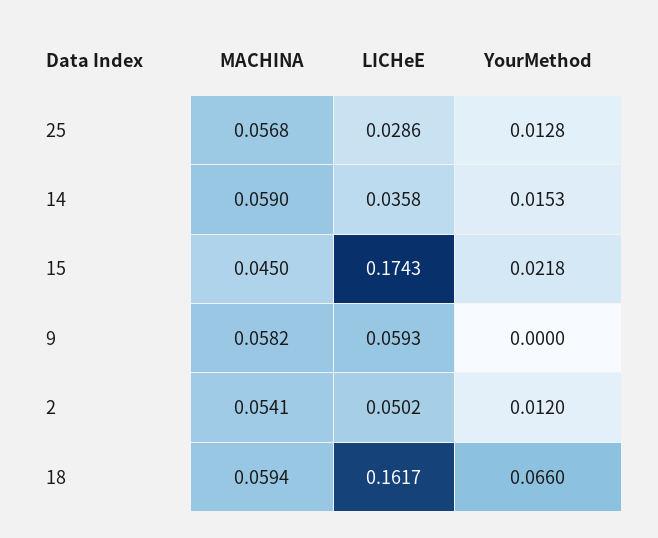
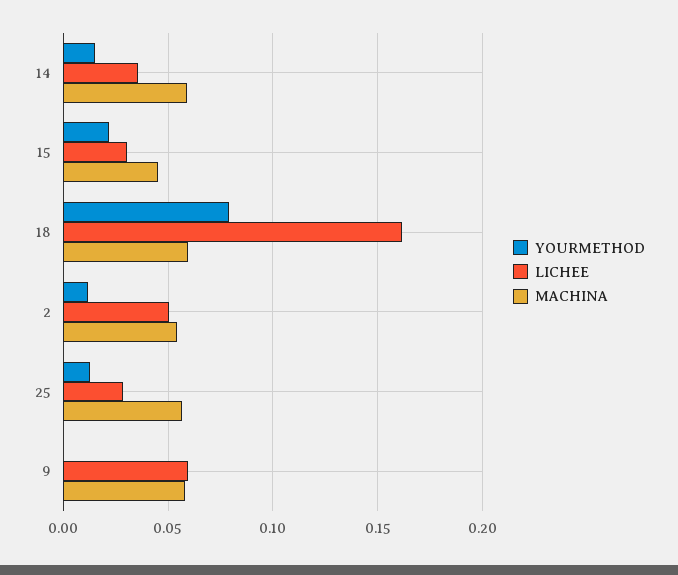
  {
    "MACHINA": {
      "25": 0.0568,
      "14": 0.059,
      "15": 0.045,
      "9": 0.0582,
      "2": 0.0541,
      "18": 0.0594
    },
    "LICHeE": {
      "25": 0.0286,
      "14": 0.0358,
-     "15": 0.1743,
+     "15": 0.03,
      "9": 0.0593,
      "2": 0.0502,
      "18": 0.1617
    },
    "YourMethod": {
      "25": 0.0128,
      "14": 0.0153,
      "15": 0.0218,
      "9": 0,
      "2": 0.012,
-     "18": 0.066
+     "18": 0.08
    }
  }

